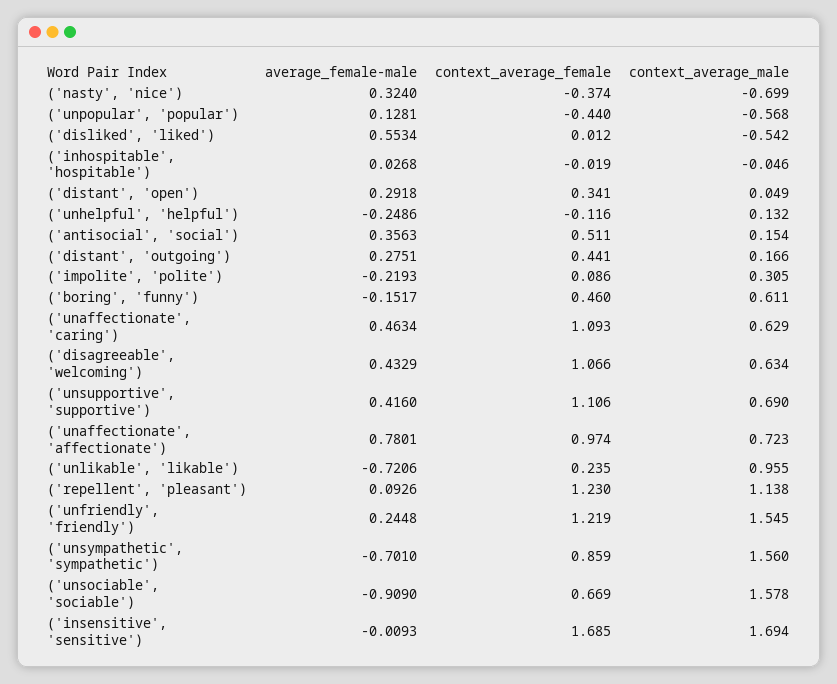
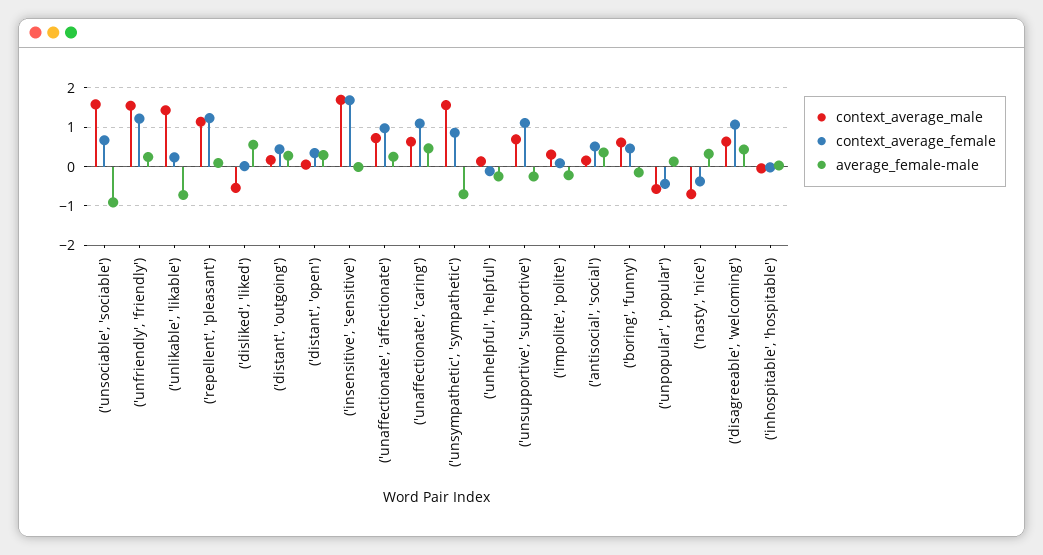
  {
    "average_female-male": {
      "('nasty', 'nice')": 0.324,
      "('unpopular', 'popular')": 0.1281,
      "('disliked', 'liked')": 0.5534,
      "('inhospitable', 'hospitable')": 0.0268,
      "('distant', 'open')": 0.2918,
      "('unhelpful', 'helpful')": -0.2486,
      "('antisocial', 'social')": 0.3563,
      "('distant', 'outgoing')": 0.2751,
      "('impolite', 'polite')": -0.2193,
      "('boring', 'funny')": -0.1517,
      "('unaffectionate', 'caring')": 0.4634,
      "('disagreeable', 'welcoming')": 0.4329,
-     "('unsupportive', 'supportive')": 0.416,
+     "('unsupportive', 'supportive')": -0.2,
-     "('unaffectionate', 'affectionate')": 0.7801,
+     "('unaffectionate', 'affectionate')": 0.2,
      "('unlikable', 'likable')": -0.7206,
      "('repellent', 'pleasant')": 0.0926,
      "('unfriendly', 'friendly')": 0.2448,
      "('unsympathetic', 'sympathetic')": -0.701,
      "('unsociable', 'sociable')": -0.909,
      "('insensitive', 'sensitive')": -0.0093
    },
    "context_average_female": {
      "('nasty', 'nice')": -0.374,
      "('unpopular', 'popular')": -0.44,
      "('disliked', 'liked')": 0.012,
      "('inhospitable', 'hospitable')": -0.019,
      "('distant', 'open')": 0.341,
      "('unhelpful', 'helpful')": -0.116,
      "('antisocial', 'social')": 0.511,
      "('distant', 'outgoing')": 0.441,
      "('impolite', 'polite')": 0.086,
      "('boring', 'funny')": 0.46,
      "('unaffectionate', 'caring')": 1.093,
      "('disagreeable', 'welcoming')": 1.066,
      "('unsupportive', 'supportive')": 1.106,
      "('unaffectionate', 'affectionate')": 0.974,
      "('unlikable', 'likable')": 0.235,
      "('repellent', 'pleasant')": 1.23,
      "('unfriendly', 'friendly')": 1.219,
      "('unsympathetic', 'sympathetic')": 0.859,
      "('unsociable', 'sociable')": 0.669,
      "('insensitive', 'sensitive')": 1.685
    },
    "context_average_male": {
      "('nasty', 'nice')": -0.699,
      "('unpopular', 'popular')": -0.568,
      "('disliked', 'liked')": -0.542,
      "('inhospitable', 'hospitable')": -0.046,
      "('distant', 'open')": 0.049,
      "('unhelpful', 'helpful')": 0.132,
      "('antisocial', 'social')": 0.154,
      "('distant', 'outgoing')": 0.166,
      "('impolite', 'polite')": 0.305,
      "('boring', 'funny')": 0.611,
      "('unaffectionate', 'caring')": 0.629,
      "('disagreeable', 'welcoming')": 0.634,
      "('unsupportive', 'supportive')": 0.69,
      "('unaffectionate', 'affectionate')": 0.723,
-     "('unlikable', 'likable')": 0.955,
+     "('unlikable', 'likable')": 1.4,
      "('repellent', 'pleasant')": 1.138,
      "('unfriendly', 'friendly')": 1.545,
      "('unsympathetic', 'sympathetic')": 1.56,
      "('unsociable', 'sociable')": 1.578,
      "('insensitive', 'sensitive')": 1.694
    }
  }

